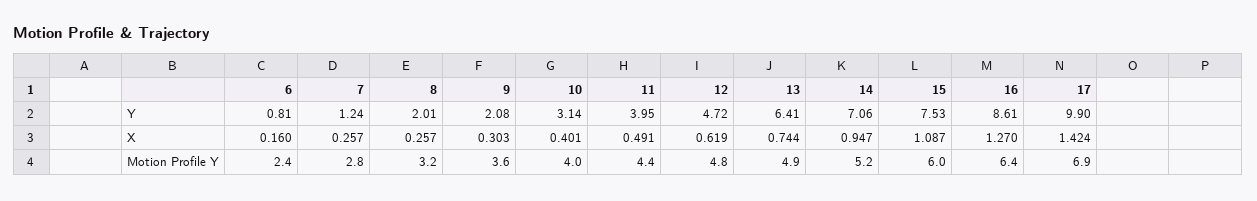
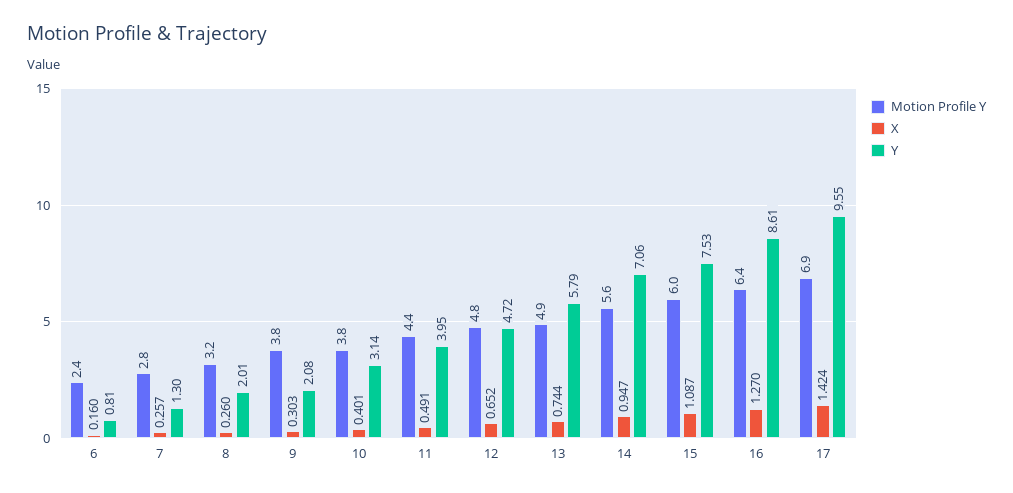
  {
    "Y": {
      "6": 0.81,
-     "7": 1.24,
+     "7": 1.3,
      "8": 2.01,
      "9": 2.08,
      "10": 3.14,
      "11": 3.95,
      "12": 4.72,
-     "13": 6.41,
+     "13": 5.79,
      "14": 7.06,
      "15": 7.53,
      "16": 8.61,
-     "17": 9.9
+     "17": 9.55
    },
    "X": {
      "6": 0.16,
      "7": 0.257,
-     "8": 0.257,
+     "8": 0.26,
      "9": 0.303,
      "10": 0.401,
      "11": 0.491,
-     "12": 0.619,
+     "12": 0.652,
      "13": 0.744,
      "14": 0.947,
      "15": 1.087,
      "16": 1.27,
      "17": 1.424
    },
    "Motion Profile Y": {
      "6": 2.4,
      "7": 2.8,
      "8": 3.2,
-     "9": 3.6,
+     "9": 3.8,
-     "10": 4,
+     "10": 3.8,
      "11": 4.4,
      "12": 4.8,
      "13": 4.9,
-     "14": 5.2,
+     "14": 5.6,
      "15": 6,
      "16": 6.4,
      "17": 6.9
    }
  }

